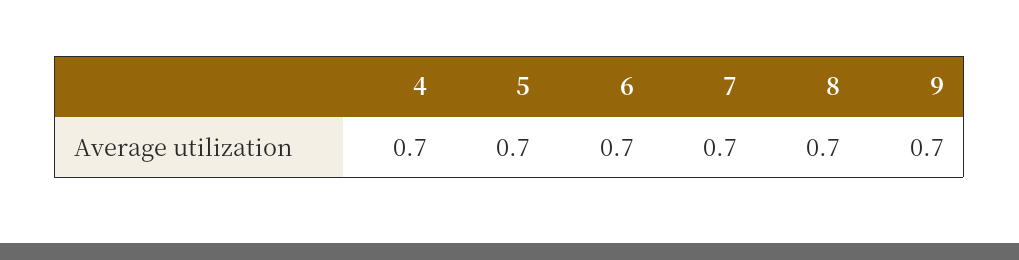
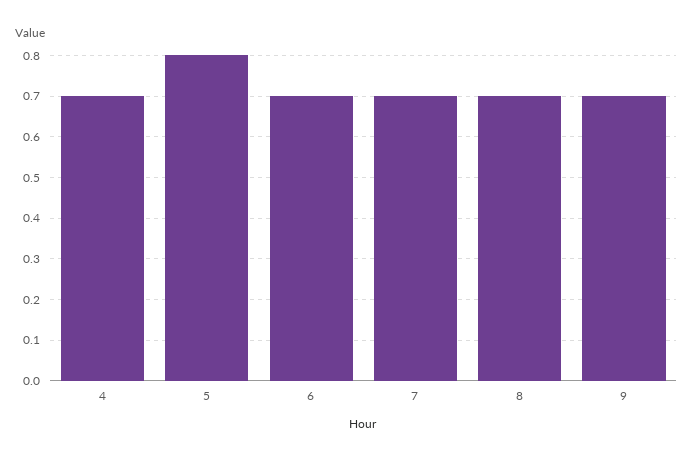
  {
    "4": 0.7,
-   "5": 0.7,
+   "5": 0.8,
    "6": 0.7,
    "7": 0.7,
    "8": 0.7,
    "9": 0.7
  }

